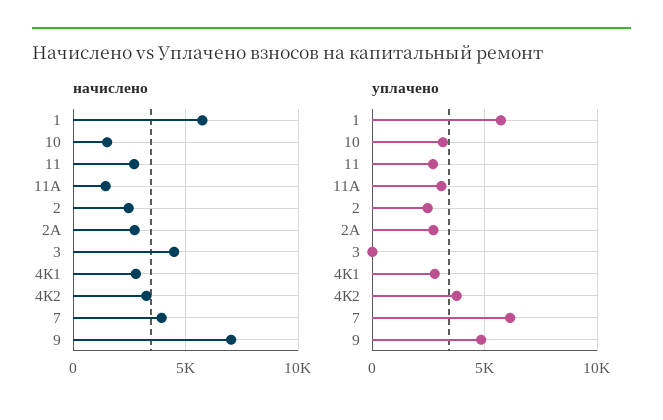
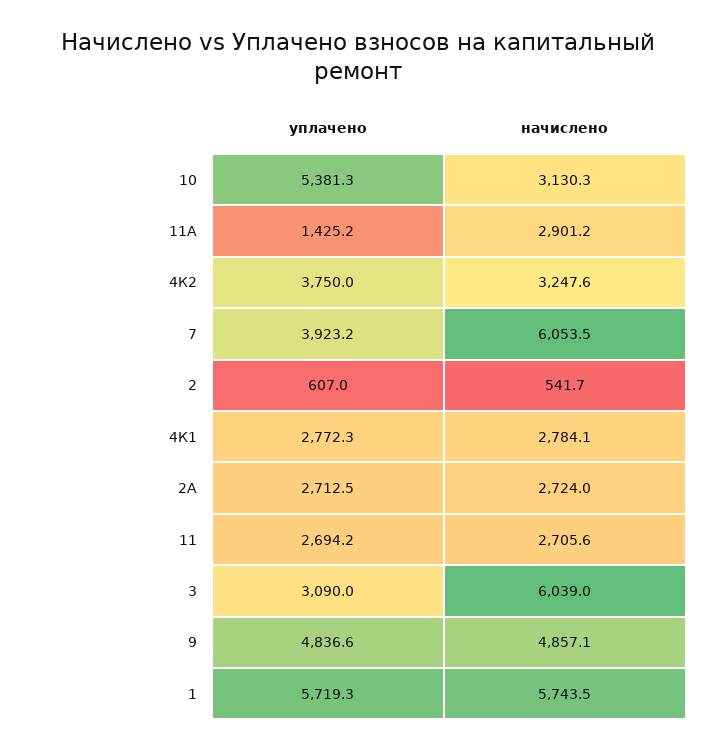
  {
    "начислено": {
      "1": 5743.5,
-     "10": 1500,
+     "10": 3130.3,
      "11": 2705.6,
-     "11А": 1500,
+     "11А": 2901.2,
-     "2": 2500,
+     "2": 541.7,
      "2А": 2724,
-     "3": 4500,
+     "3": 6039,
      "4К1": 2784.1,
      "4К2": 3247.6,
-     "7": 4000,
+     "7": 6053.5,
-     "9": 7000
+     "9": 4857.1
    },
    "уплачено": {
      "1": 5719.3,
-     "10": 3000,
+     "10": 5381.3,
      "11": 2694.2,
-     "11А": 3000,
+     "11А": 1425.2,
-     "2": 2500,
+     "2": 607,
      "2А": 2712.5,
-     "3": 0,
+     "3": 3090,
      "4К1": 2772.3,
      "4К2": 3750,
-     "7": 6000,
+     "7": 3923.2,
      "9": 4836.6
    }
  }

